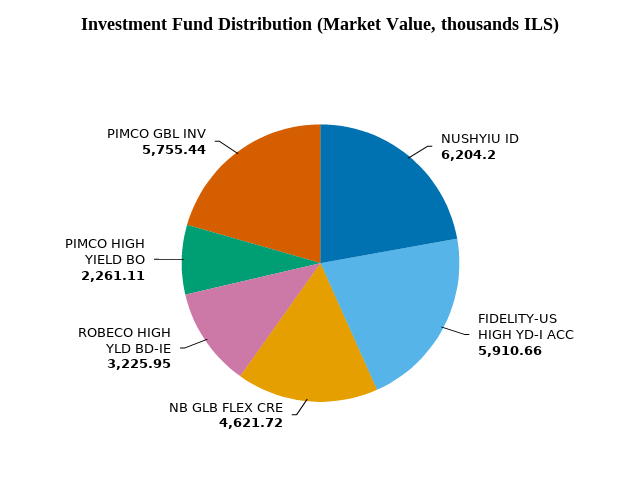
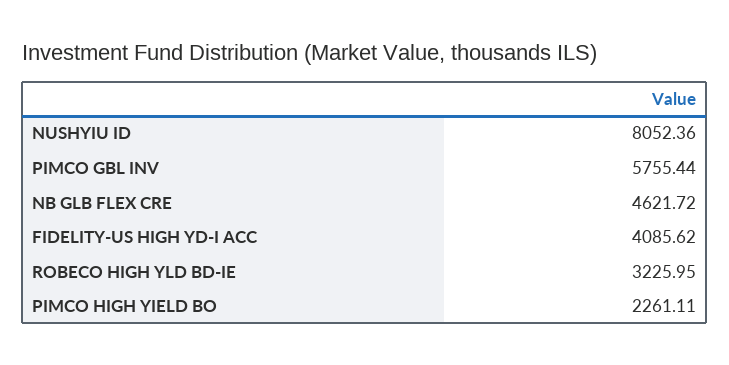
  {
-   "NUSHYIU ID": 6204.2,
+   "NUSHYIU ID": 8052.36,
-   "FIDELITY-US HIGH YD-I ACC": 5910.66,
+   "FIDELITY-US HIGH YD-I ACC": 4085.62,
    "NB GLB FLEX CRE": 4621.72,
    "ROBECO HIGH YLD BD-IE": 3225.95,
    "PIMCO HIGH YIELD BO": 2261.11,
    "PIMCO GBL INV": 5755.44
  }

